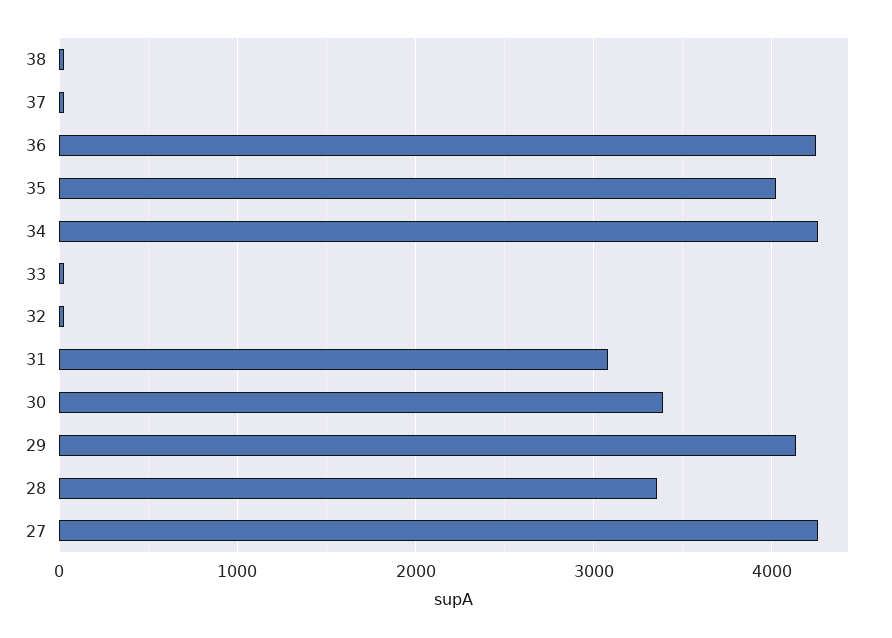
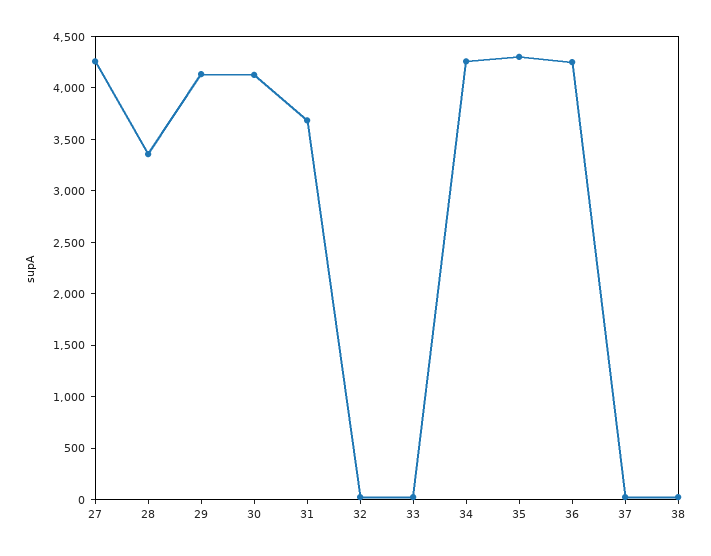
  {
    "38": 0,
    "37": 0,
    "36": 4300,
-   "35": 4000,
+   "35": 4300,
    "34": 4300,
    "33": 0,
    "32": 0,
-   "31": 3100,
+   "31": 3700,
-   "30": 3400,
+   "30": 4100,
    "29": 4100,
    "28": 3400,
    "27": 4300
  }

